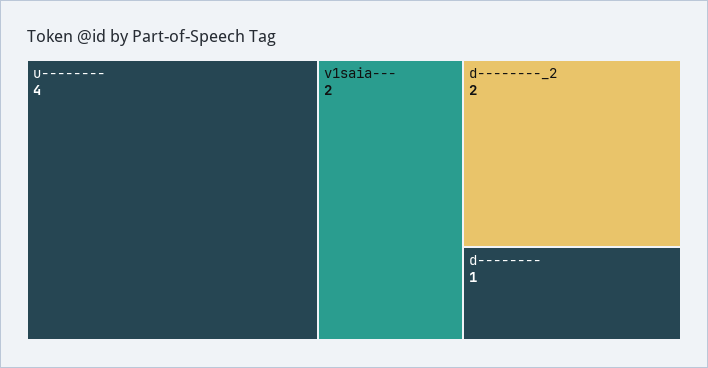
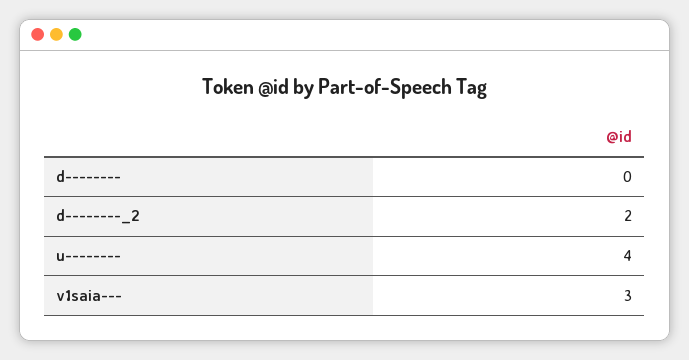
  {
    "u--------": 4,
-   "v1saia---": 2,
+   "v1saia---": 3,
    "d--------_2": 2,
-   "d--------": 1
+   "d--------": 0
  }

